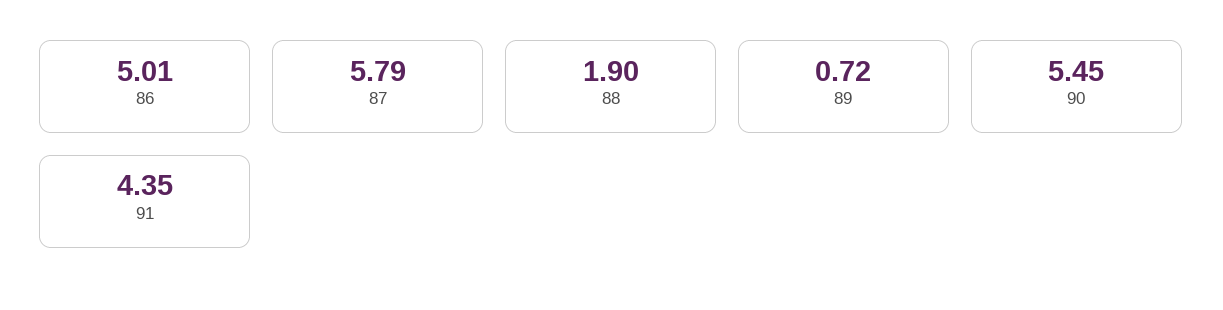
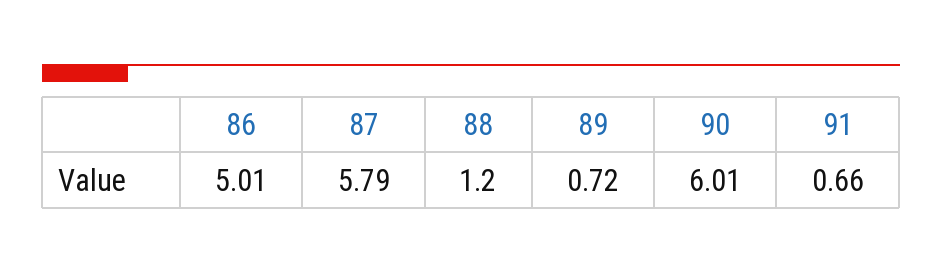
  {
    "86": 5.01,
    "87": 5.79,
-   "88": 1.9,
+   "88": 1.2,
    "89": 0.72,
-   "90": 5.45,
+   "90": 6.01,
-   "91": 4.35
+   "91": 0.66
  }

